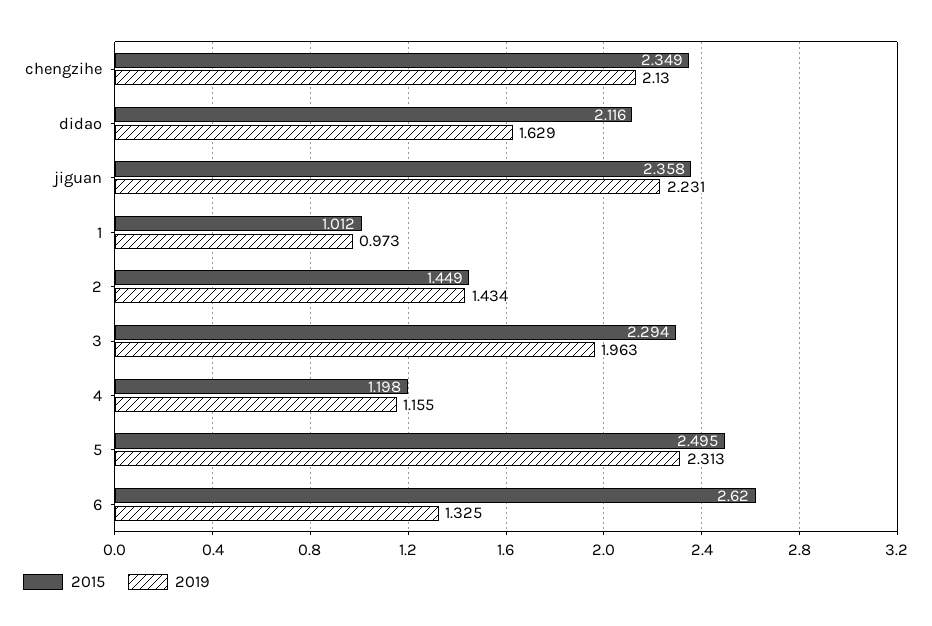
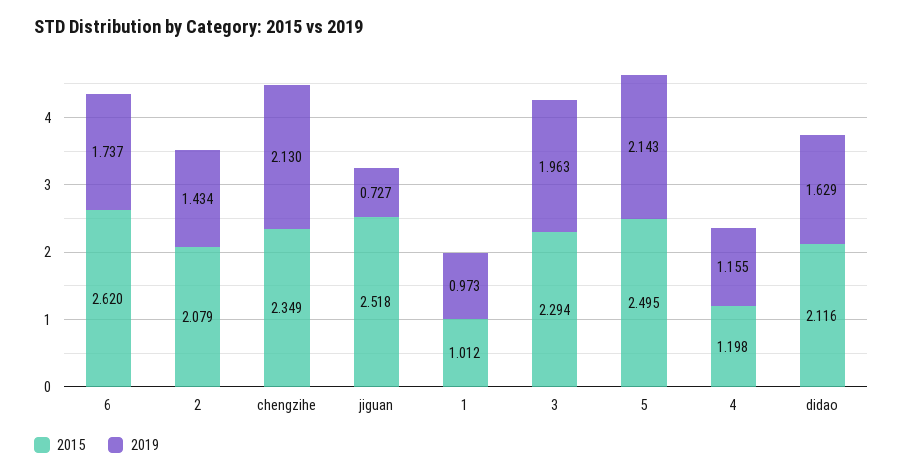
  {
    "2015": {
      "chengzihe": 2.349,
      "didao": 2.116,
-     "jiguan": 2.358,
+     "jiguan": 2.518,
      "1": 1.012,
-     "2": 1.449,
+     "2": 2.079,
      "3": 2.294,
      "4": 1.198,
      "5": 2.495,
      "6": 2.62
    },
    "2019": {
      "chengzihe": 2.13,
      "didao": 1.629,
-     "jiguan": 2.231,
+     "jiguan": 0.727,
      "1": 0.973,
      "2": 1.434,
      "3": 1.963,
      "4": 1.155,
-     "5": 2.313,
+     "5": 2.143,
-     "6": 1.325
+     "6": 1.737
    }
  }

